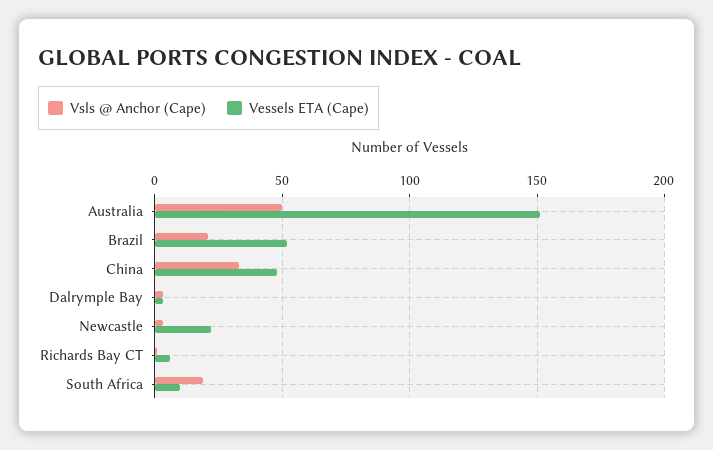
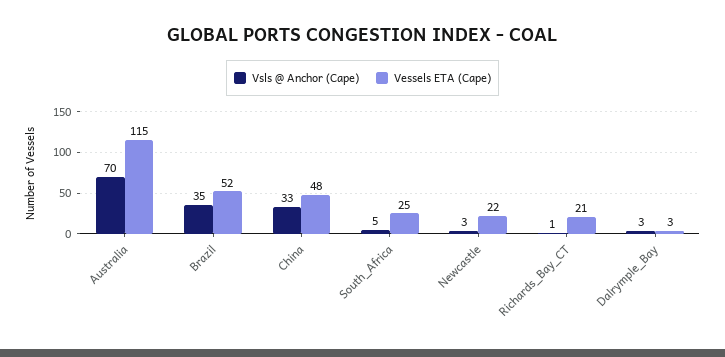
  {
    "Vsls @ Anchor (Cape)": {
-     "Australia": 50,
+     "Australia": 70,
-     "Brazil": 20,
+     "Brazil": 35,
      "China": 33,
      "Dalrymple Bay": 3,
      "Newcastle": 3,
      "Richards Bay CT": 1,
-     "South Africa": 20
+     "South Africa": 5
    },
    "Vessels ETA (Cape)": {
-     "Australia": 150,
+     "Australia": 115,
      "Brazil": 52,
      "China": 48,
      "Dalrymple Bay": 3,
      "Newcastle": 22,
-     "Richards Bay CT": 5,
+     "Richards Bay CT": 21,
-     "South Africa": 10
+     "South Africa": 25
    }
  }

